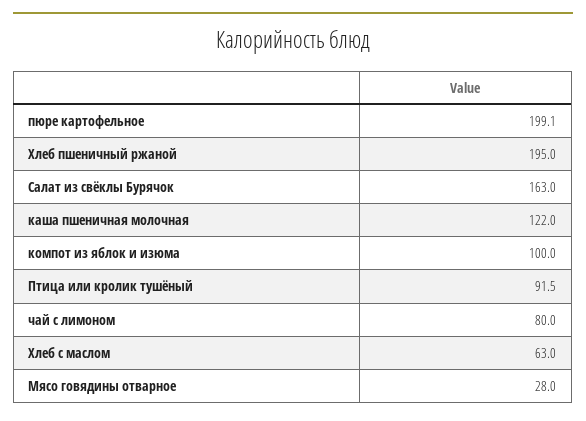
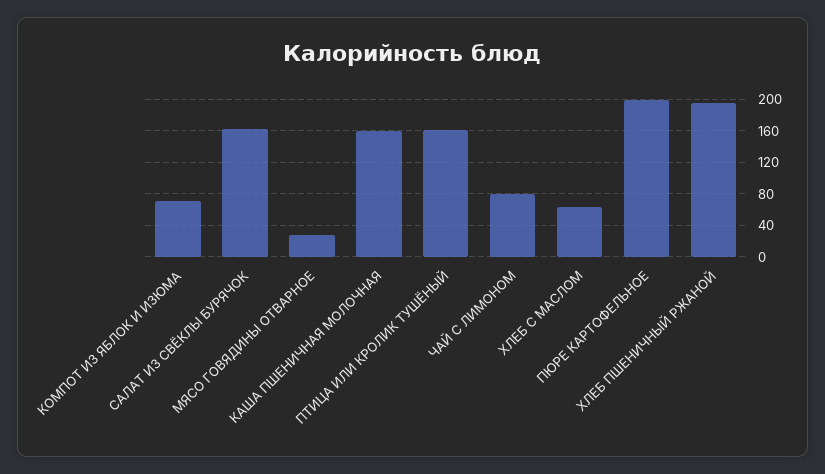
  {
    "пюре картофельное": 199.1,
    "Хлеб пшеничный ржаной": 195,
    "Салат из свёклы Бурячок": 163,
-   "каша пшеничная молочная": 122,
+   "каша пшеничная молочная": 160,
-   "компот из яблок и изюма": 100,
+   "компот из яблок и изюма": 70,
-   "Птица или кролик тушёный": 91.5,
+   "Птица или кролик тушёный": 160,
    "чай с лимоном": 80,
    "Хлеб с маслом": 63,
    "Мясо говядины отварное": 28
  }

